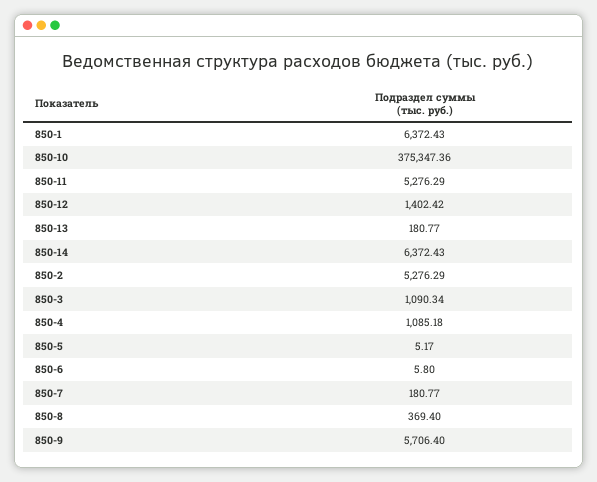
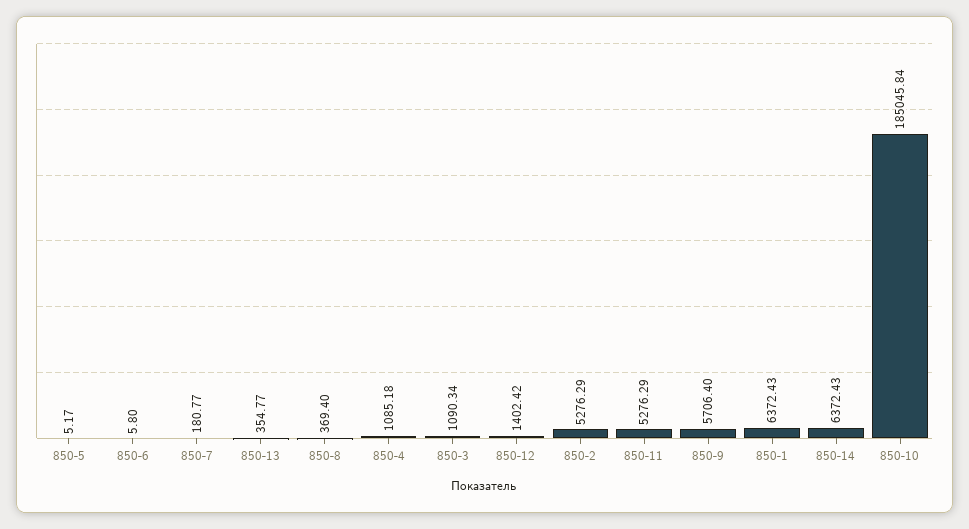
  {
    "850-1": 6372.43,
-   "850-10": 375347.36,
+   "850-10": 185045.84,
    "850-11": 5276.29,
    "850-12": 1402.42,
-   "850-13": 180.77,
+   "850-13": 354.77,
    "850-14": 6372.43,
    "850-2": 5276.29,
    "850-3": 1090.34,
    "850-4": 1085.18,
    "850-5": 5.17,
    "850-6": 5.8,
    "850-7": 180.77,
    "850-8": 369.4,
    "850-9": 5706.4
  }

